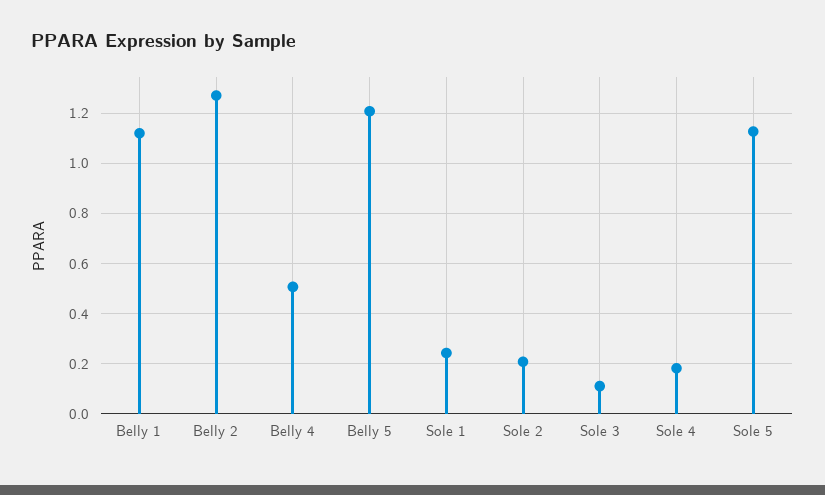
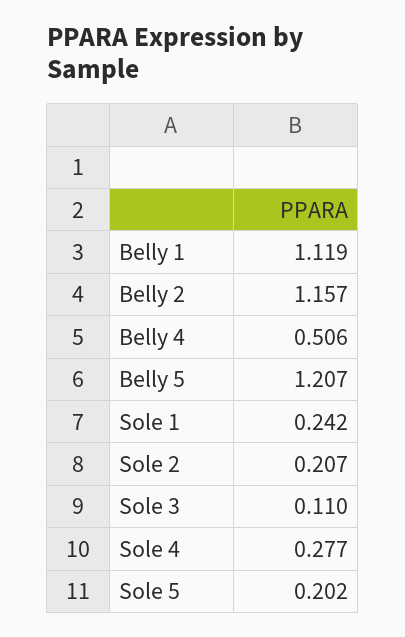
  {
    "Belly 1": 1.119,
-   "Belly 2": 1.275,
+   "Belly 2": 1.157,
    "Belly 4": 0.506,
    "Belly 5": 1.207,
    "Sole 1": 0.242,
    "Sole 2": 0.207,
    "Sole 3": 0.11,
-   "Sole 4": 0.175,
+   "Sole 4": 0.277,
-   "Sole 5": 1.125
+   "Sole 5": 0.202
  }

